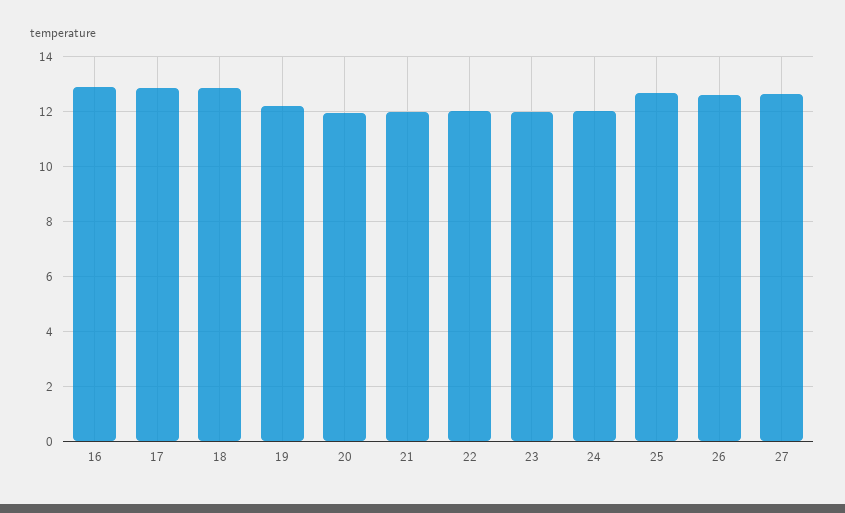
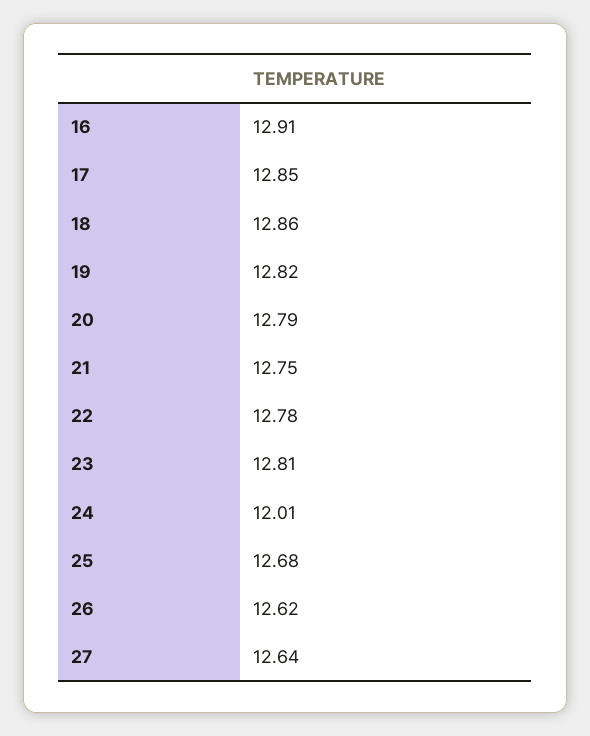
  {
    "16": 12.91,
    "17": 12.85,
    "18": 12.86,
-   "19": 12.25,
+   "19": 12.82,
-   "20": 12,
+   "20": 12.79,
-   "21": 12,
+   "21": 12.75,
-   "22": 12,
+   "22": 12.78,
-   "23": 12,
+   "23": 12.81,
    "24": 12.01,
    "25": 12.68,
    "26": 12.62,
    "27": 12.64
  }

